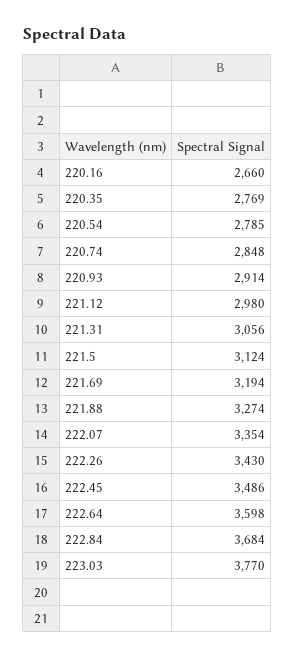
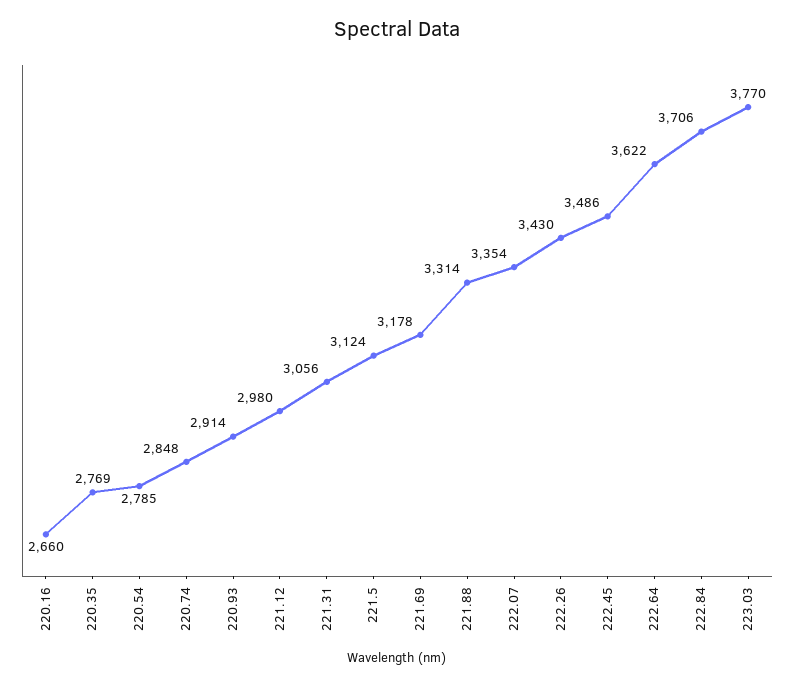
  {
    "220.16": 2660,
    "220.35": 2769,
    "220.54": 2785,
    "220.74": 2848,
    "220.93": 2914,
    "221.12": 2980,
    "221.31": 3056,
    "221.5": 3124,
-   "221.69": 3194,
+   "221.69": 3178,
-   "221.88": 3274,
+   "221.88": 3314,
    "222.07": 3354,
    "222.26": 3430,
    "222.45": 3486,
-   "222.64": 3598,
+   "222.64": 3622,
-   "222.84": 3684,
+   "222.84": 3706,
    "223.03": 3770
  }

